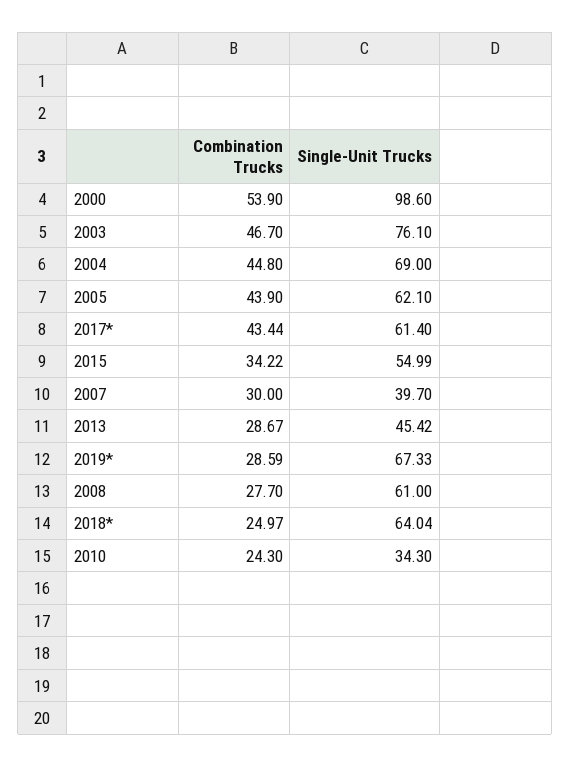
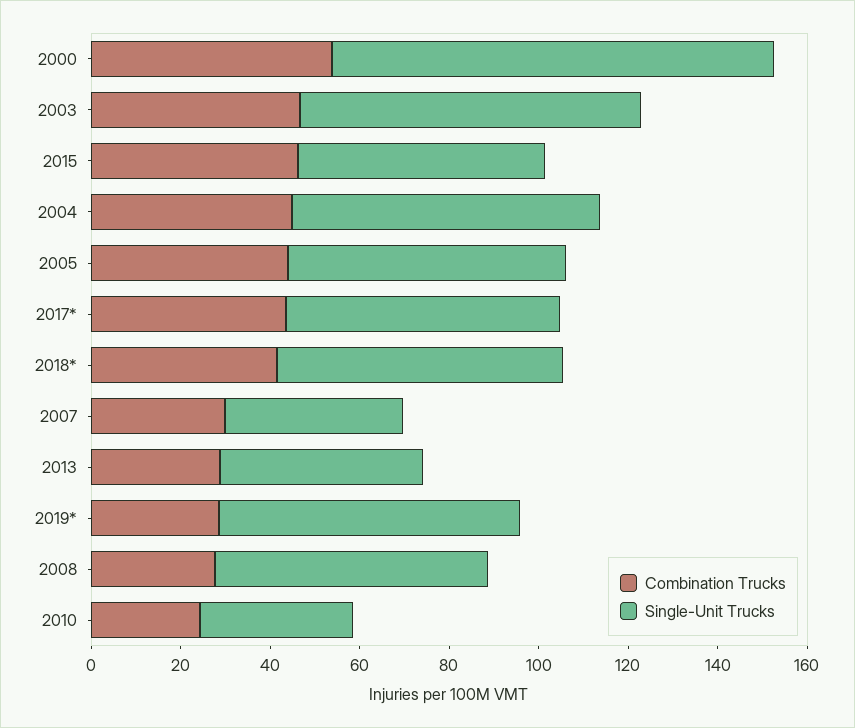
  {
    "Combination Trucks": {
      "2000": 53.9,
      "2003": 46.7,
      "2004": 44.8,
      "2005": 43.9,
      "2017*": 43.44,
-     "2015": 34.22,
+     "2015": 45,
      "2007": 30,
      "2013": 28.67,
      "2019*": 28.59,
      "2008": 27.7,
-     "2018*": 24.97,
+     "2018*": 40,
      "2010": 24.3
    },
    "Single-Unit Trucks": {
      "2000": 98.6,
      "2003": 76.1,
      "2004": 69,
      "2005": 62.1,
      "2017*": 61.4,
      "2015": 54.99,
      "2007": 39.7,
      "2013": 45.42,
      "2019*": 67.33,
      "2008": 61,
      "2018*": 64.04,
      "2010": 34.3
    }
  }

